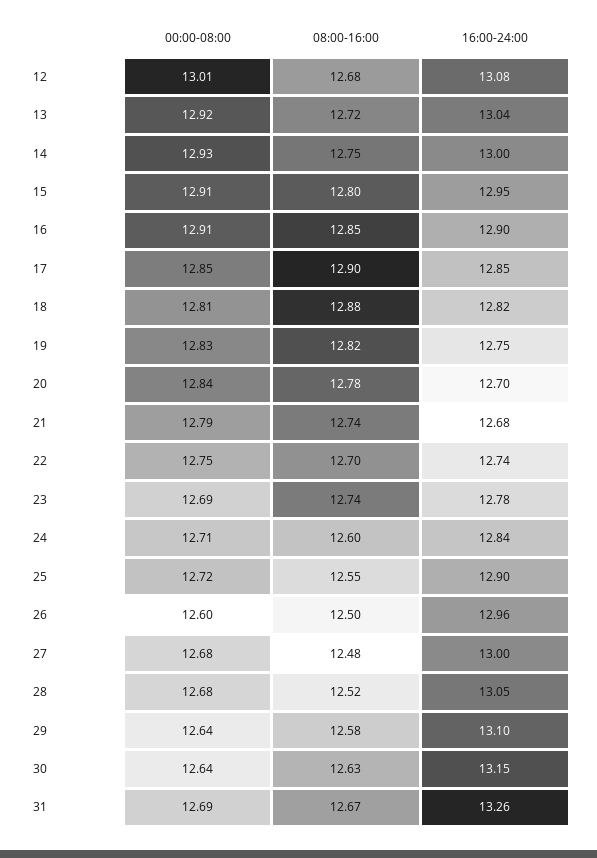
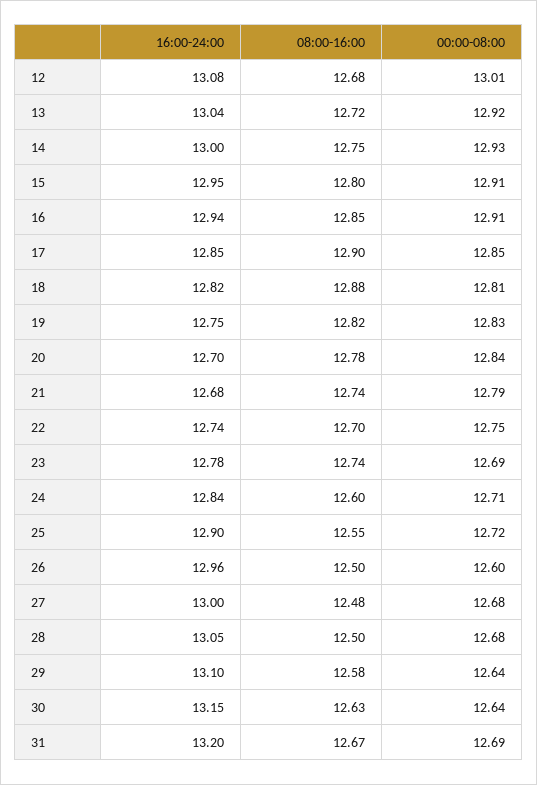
  {
    "00:00-08:00": {
      "12": 13.01,
      "13": 12.92,
      "14": 12.93,
      "15": 12.91,
      "16": 12.91,
      "17": 12.85,
      "18": 12.81,
      "19": 12.83,
      "20": 12.84,
      "21": 12.79,
      "22": 12.75,
      "23": 12.69,
      "24": 12.71,
      "25": 12.72,
      "26": 12.6,
      "27": 12.68,
      "28": 12.68,
      "29": 12.64,
      "30": 12.64,
      "31": 12.69
    },
    "08:00-16:00": {
      "12": 12.68,
      "13": 12.72,
      "14": 12.75,
      "15": 12.8,
      "16": 12.85,
      "17": 12.9,
      "18": 12.88,
      "19": 12.82,
      "20": 12.78,
      "21": 12.74,
      "22": 12.7,
      "23": 12.74,
      "24": 12.6,
      "25": 12.55,
      "26": 12.5,
      "27": 12.48,
-     "28": 12.52,
+     "28": 12.5,
      "29": 12.58,
      "30": 12.63,
      "31": 12.67
    },
    "16:00-24:00": {
      "12": 13.08,
      "13": 13.04,
      "14": 13,
      "15": 12.95,
-     "16": 12.9,
+     "16": 12.94,
      "17": 12.85,
      "18": 12.82,
      "19": 12.75,
      "20": 12.7,
      "21": 12.68,
      "22": 12.74,
      "23": 12.78,
      "24": 12.84,
      "25": 12.9,
      "26": 12.96,
      "27": 13,
      "28": 13.05,
      "29": 13.1,
      "30": 13.15,
-     "31": 13.26
+     "31": 13.2
    }
  }

